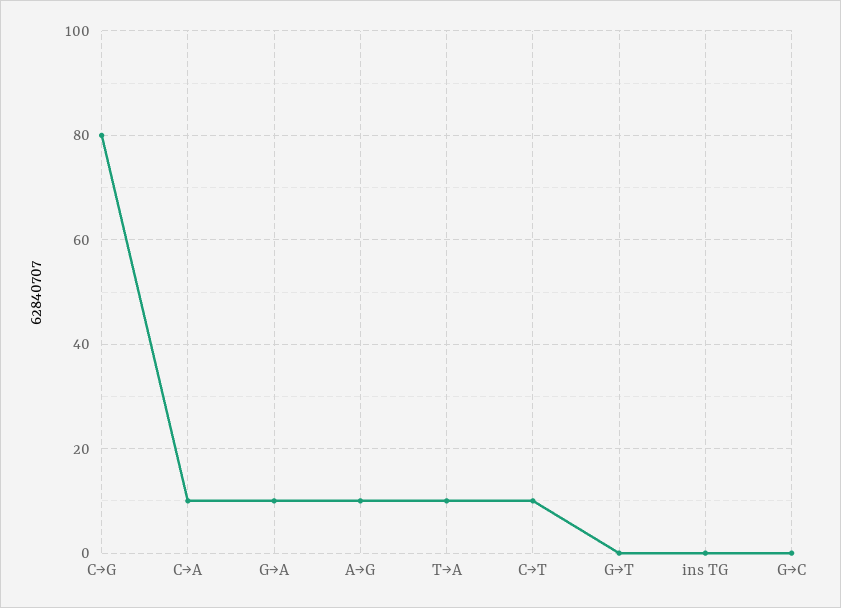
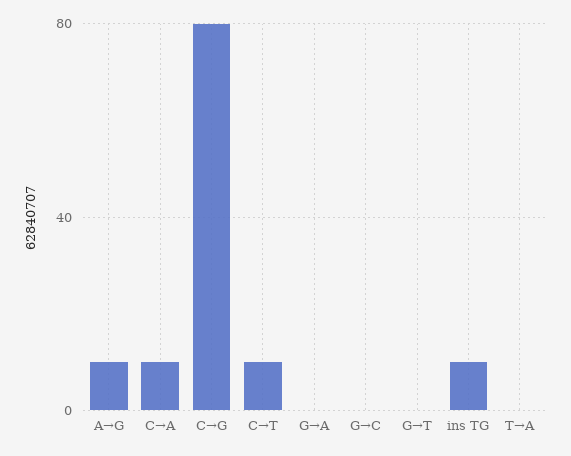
  {
    "C→G": 80,
    "C→A": 10,
-   "G→A": 10,
+   "G→A": 0,
    "A→G": 10,
-   "T→A": 10,
+   "T→A": 0,
    "C→T": 10,
    "G→T": 0,
-   "ins TG": 0,
+   "ins TG": 10,
    "G→C": 0
  }

